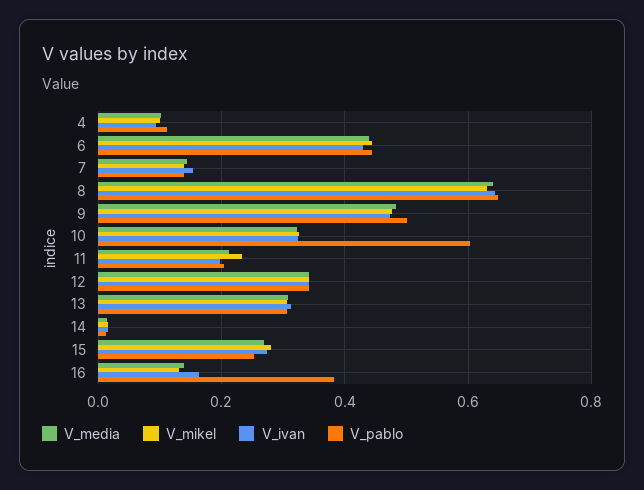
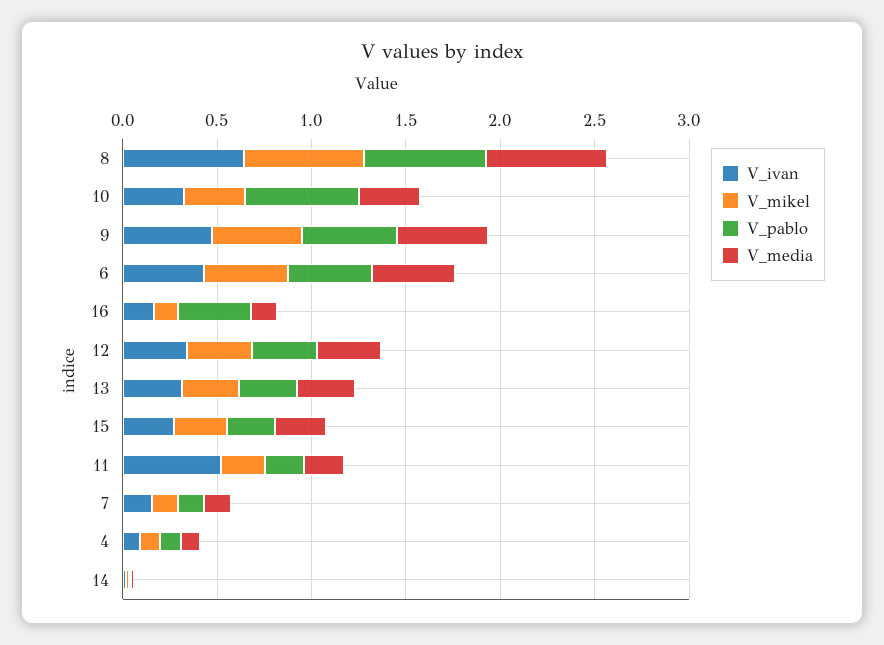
  {
    "V_media": {
      "4": 0.1,
      "6": 0.44,
      "7": 0.14,
      "8": 0.64,
      "9": 0.48,
      "10": 0.32,
      "11": 0.22,
      "12": 0.34,
      "13": 0.3,
      "14": 0.02,
      "15": 0.26,
      "16": 0.14
    },
    "V_mikel": {
      "4": 0.1,
      "6": 0.44,
      "7": 0.14,
      "8": 0.64,
      "9": 0.48,
      "10": 0.32,
      "11": 0.24,
      "12": 0.34,
      "13": 0.3,
      "14": 0.02,
      "15": 0.28,
      "16": 0.14
    },
    "V_ivan": {
      "4": 0.1,
      "6": 0.44,
      "7": 0.16,
      "8": 0.64,
      "9": 0.48,
      "10": 0.32,
-     "11": 0.2,
+     "11": 0.5,
      "12": 0.34,
      "13": 0.32,
      "14": 0.02,
      "15": 0.28,
      "16": 0.16
    },
    "V_pablo": {
      "4": 0.12,
      "6": 0.44,
      "7": 0.14,
      "8": 0.64,
      "9": 0.5,
      "10": 0.6,
      "11": 0.2,
      "12": 0.34,
      "13": 0.3,
      "14": 0.02,
      "15": 0.26,
      "16": 0.38
    }
  }

